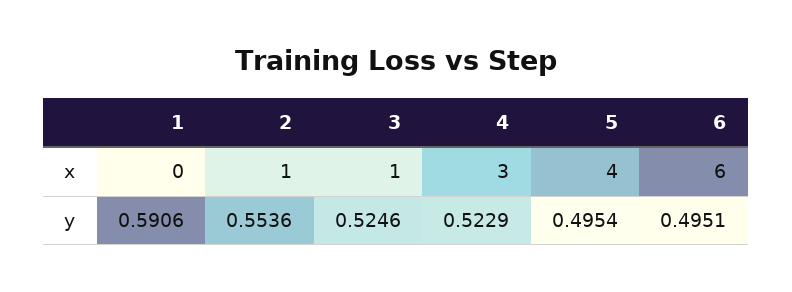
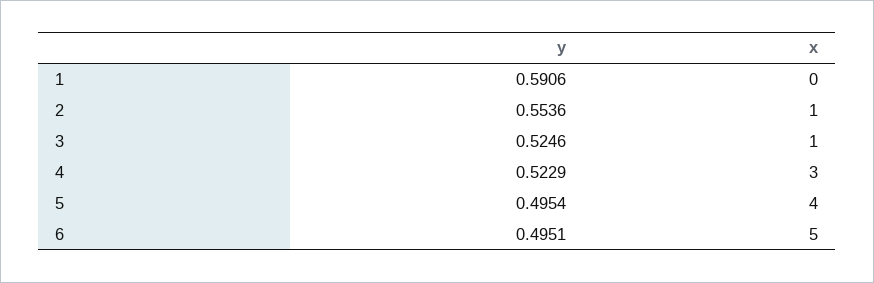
  {
    "1": {
      "x": 0,
      "y": 0.5906
    },
    "2": {
      "x": 1,
      "y": 0.5536
    },
    "3": {
      "x": 1,
      "y": 0.5246
    },
    "4": {
      "x": 3,
      "y": 0.5229
    },
    "5": {
      "x": 4,
      "y": 0.4954
    },
    "6": {
-     "x": 6,
+     "x": 5,
      "y": 0.4951
    }
  }

